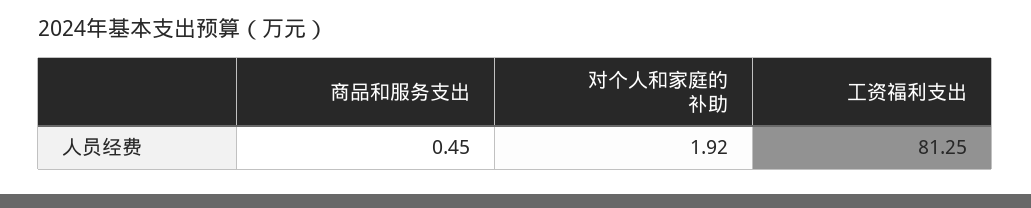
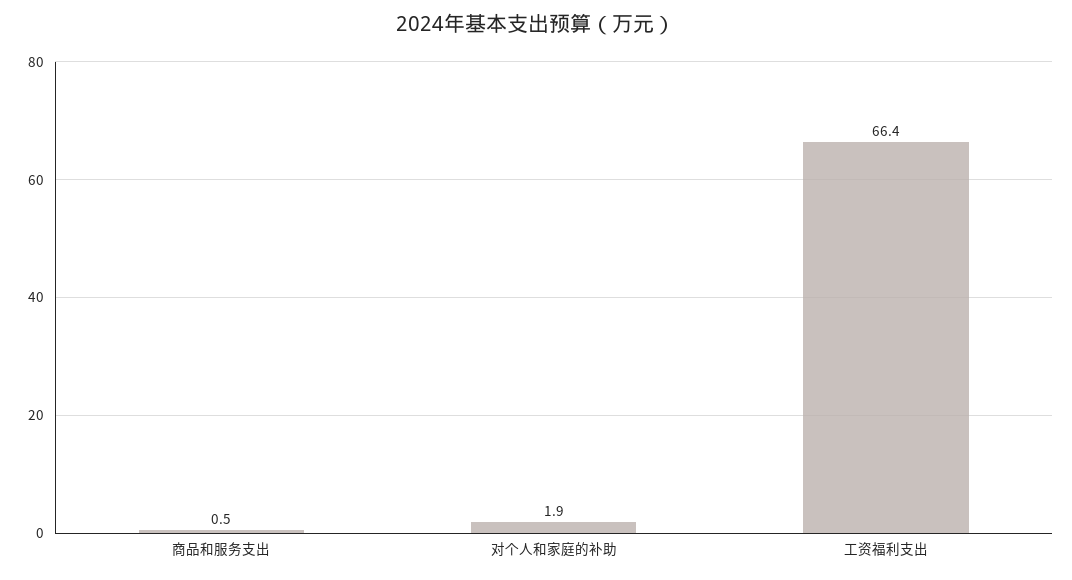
  {
    "商品和服务支出": 0.45,
    "对个人和家庭的补助": 1.92,
-   "工资福利支出": 81.25
+   "工资福利支出": 66.4
  }

